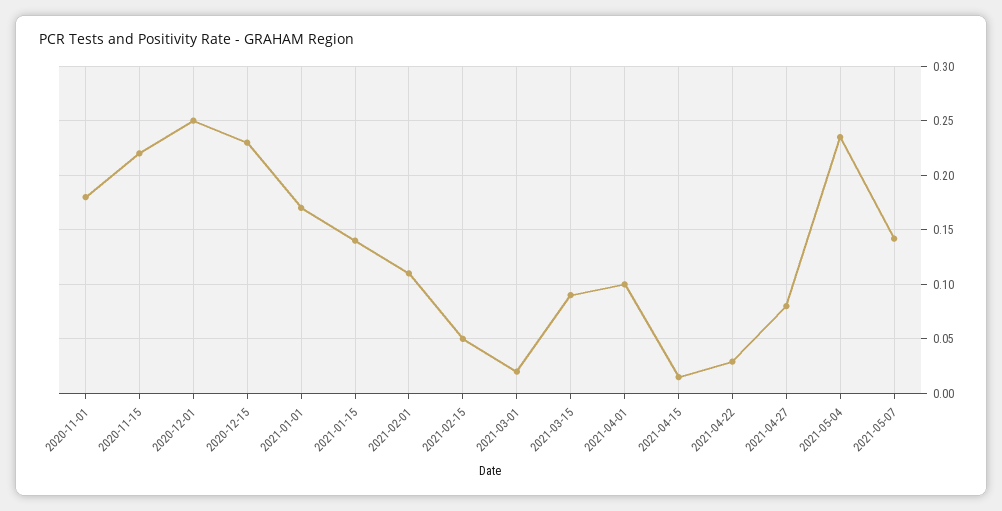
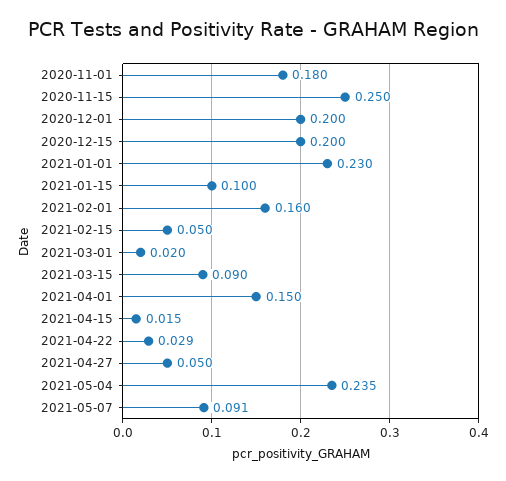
  {
    "2020-11-01": 0.18,
-   "2020-11-15": 0.22,
+   "2020-11-15": 0.25,
-   "2020-12-01": 0.25,
+   "2020-12-01": 0.2,
-   "2020-12-15": 0.23,
+   "2020-12-15": 0.2,
-   "2021-01-01": 0.17,
+   "2021-01-01": 0.23,
-   "2021-01-15": 0.14,
+   "2021-01-15": 0.1,
-   "2021-02-01": 0.11,
+   "2021-02-01": 0.16,
    "2021-02-15": 0.05,
    "2021-03-01": 0.02,
    "2021-03-15": 0.09,
-   "2021-04-01": 0.1,
+   "2021-04-01": 0.15,
    "2021-04-15": 0.015,
    "2021-04-22": 0.029,
-   "2021-04-27": 0.08,
+   "2021-04-27": 0.05,
    "2021-05-04": 0.235,
-   "2021-05-07": 0.14
+   "2021-05-07": 0.091
  }

